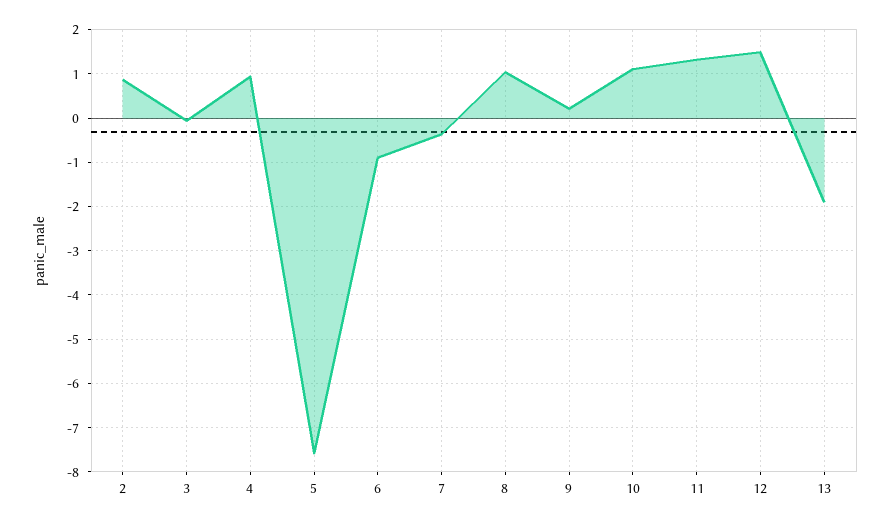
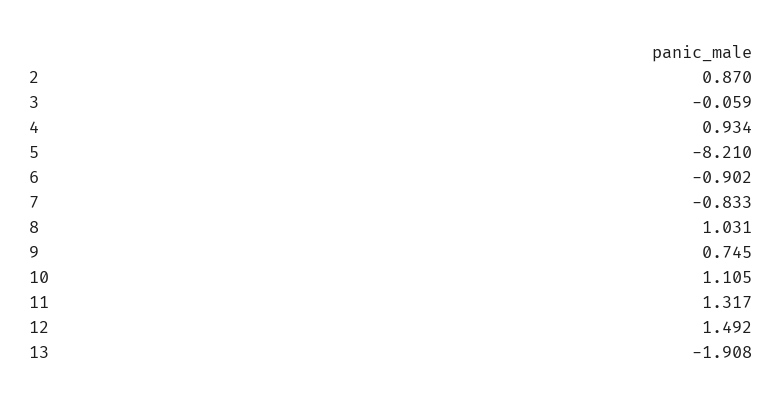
  {
    "2": 0.87,
    "3": -0.059,
    "4": 0.934,
-   "5": -7.6,
+   "5": -8.21,
    "6": -0.902,
-   "7": -0.4,
+   "7": -0.833,
    "8": 1.031,
-   "9": 0.2,
+   "9": 0.745,
    "10": 1.105,
    "11": 1.317,
    "12": 1.492,
    "13": -1.908
  }

